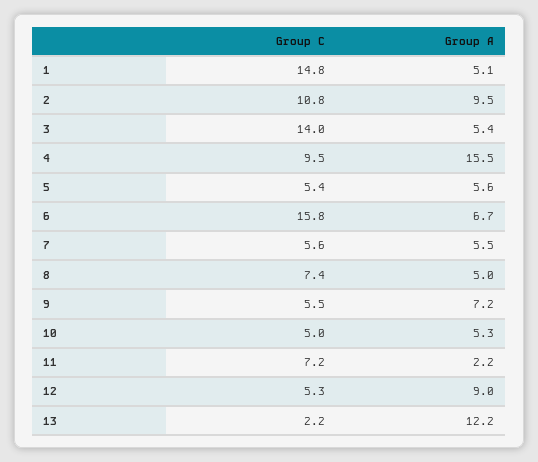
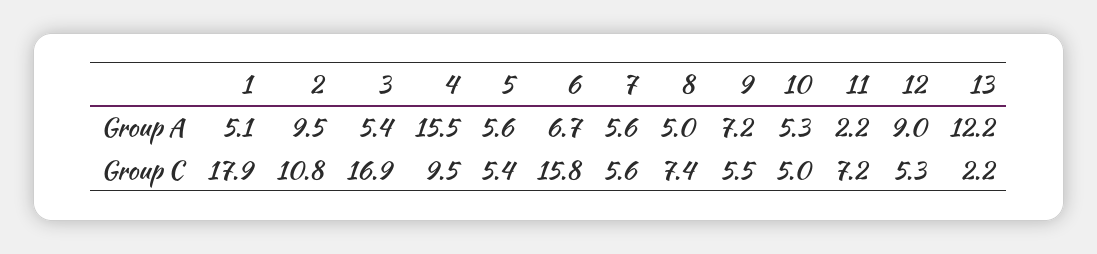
  {
    "Group C": {
-     "1": 14.8,
+     "1": 17.9,
      "2": 10.8,
-     "3": 14,
+     "3": 16.9,
      "4": 9.5,
      "5": 5.4,
      "6": 15.8,
      "7": 5.6,
      "8": 7.4,
      "9": 5.5,
      "10": 5,
      "11": 7.2,
      "12": 5.3,
      "13": 2.2
    },
    "Group A": {
      "1": 5.1,
      "2": 9.5,
      "3": 5.4,
      "4": 15.5,
      "5": 5.6,
      "6": 6.7,
-     "7": 5.5,
+     "7": 5.6,
      "8": 5,
      "9": 7.2,
      "10": 5.3,
      "11": 2.2,
      "12": 9,
      "13": 12.2
    }
  }

